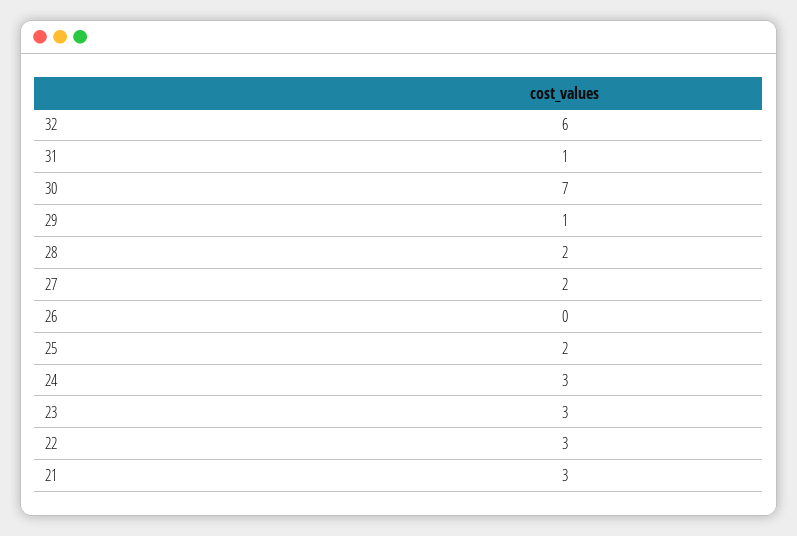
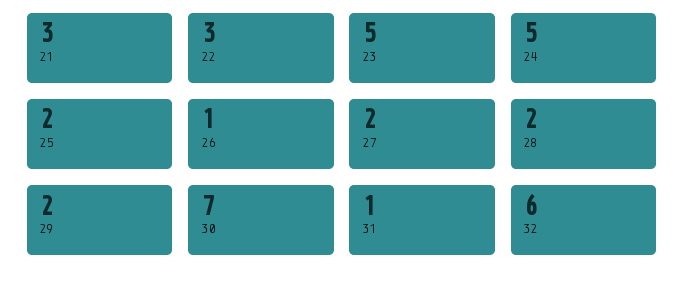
  {
    "32": 6,
    "31": 1,
    "30": 7,
-   "29": 1,
+   "29": 2,
    "28": 2,
    "27": 2,
-   "26": 0,
+   "26": 1,
    "25": 2,
-   "24": 3,
+   "24": 5,
-   "23": 3,
+   "23": 5,
    "22": 3,
    "21": 3
  }

